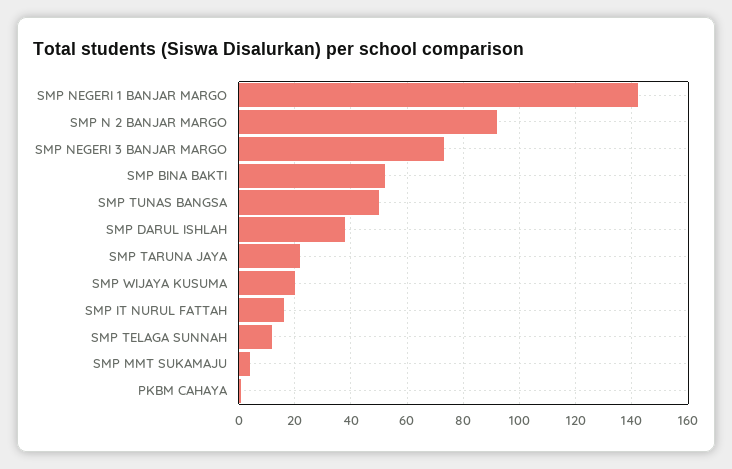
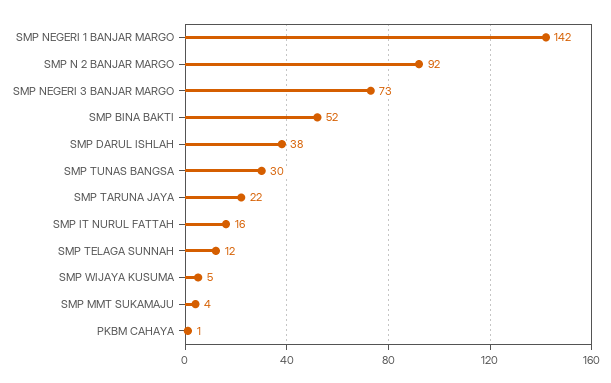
  {
    "SMP NEGERI 1 BANJAR MARGO": 142,
    "SMP N 2 BANJAR MARGO": 92,
    "SMP NEGERI 3 BANJAR MARGO": 73,
    "SMP BINA BAKTI": 52,
-   "SMP TUNAS BANGSA": 50,
+   "SMP TUNAS BANGSA": 30,
    "SMP DARUL ISHLAH": 38,
    "SMP TARUNA JAYA": 22,
-   "SMP WIJAYA KUSUMA": 20,
+   "SMP WIJAYA KUSUMA": 5,
    "SMP IT NURUL FATTAH": 16,
    "SMP TELAGA SUNNAH": 12,
    "SMP MMT SUKAMAJU": 4,
    "PKBM CAHAYA": 1
  }

